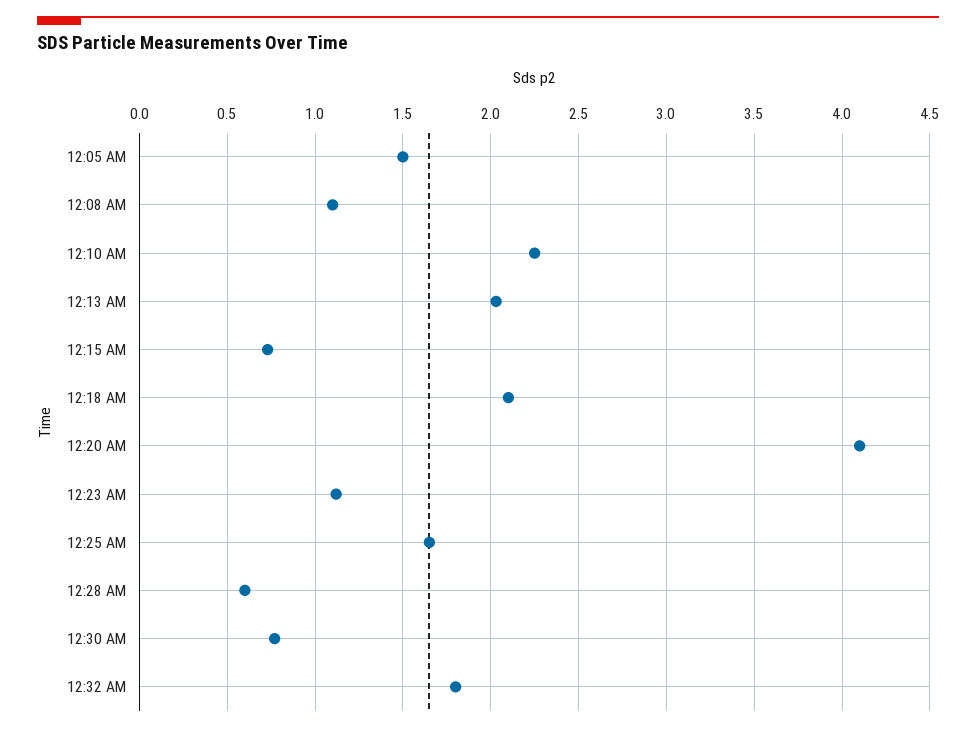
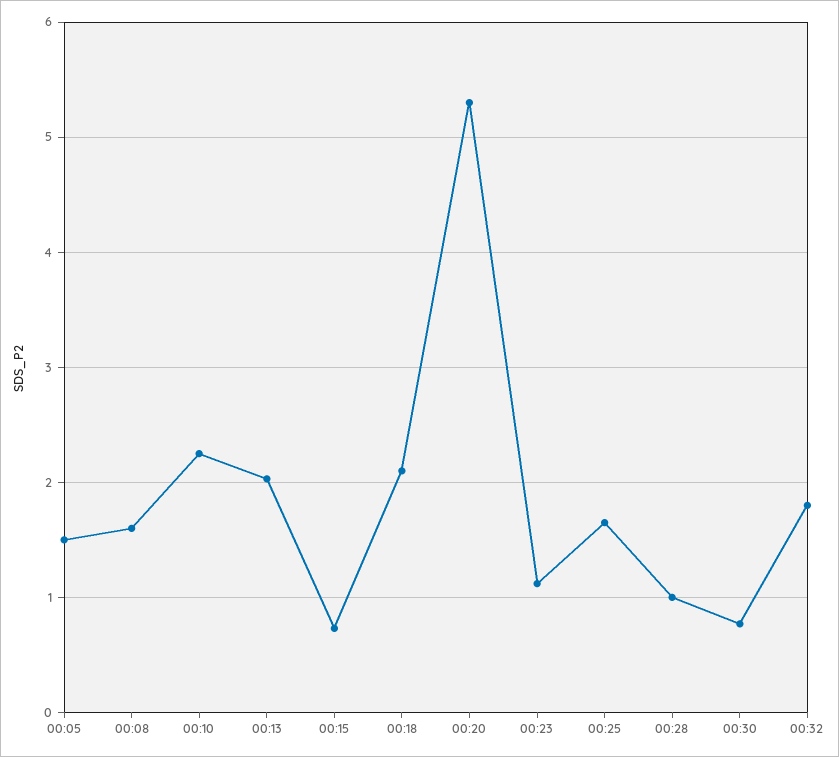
  {
    "12:05 AM": 1.5,
-   "12:08 AM": 1.1,
+   "12:08 AM": 1.6,
    "12:10 AM": 2.25,
    "12:13 AM": 2.05,
    "12:15 AM": 0.75,
    "12:18 AM": 2.1,
-   "12:20 AM": 4.1,
+   "12:20 AM": 5.3,
    "12:23 AM": 1.1,
    "12:25 AM": 1.65,
-   "12:28 AM": 0.6,
+   "12:28 AM": 1,
    "12:30 AM": 0.75,
    "12:32 AM": 1.8
  }

